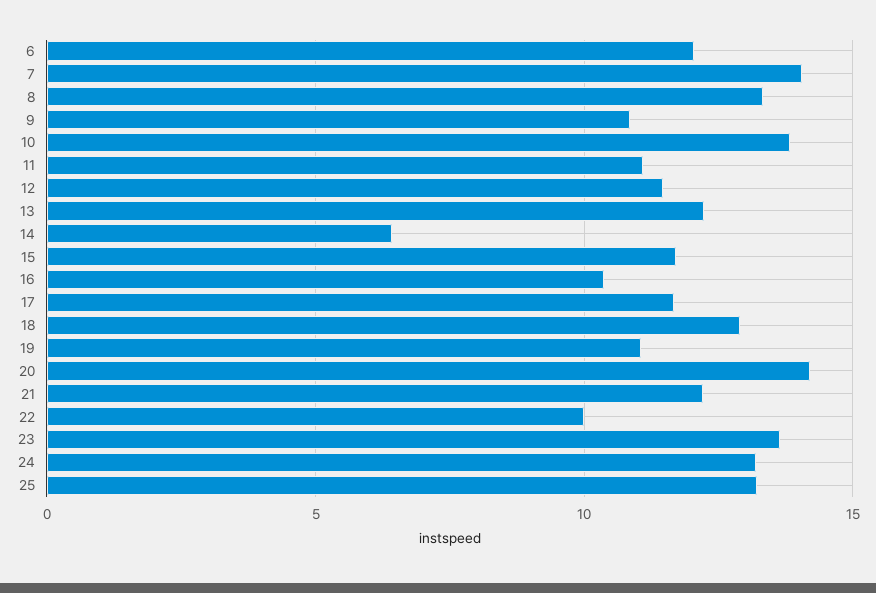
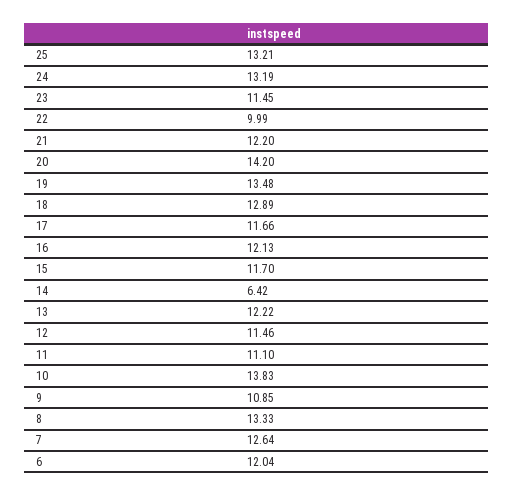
  {
    "6": 12.04,
-   "7": 14,
+   "7": 12.64,
    "8": 13.33,
    "9": 10.85,
    "10": 13.83,
    "11": 11.1,
    "12": 11.46,
    "13": 12.22,
    "14": 6.42,
    "15": 11.7,
-   "16": 10.5,
+   "16": 12.13,
    "17": 11.66,
    "18": 12.89,
-   "19": 11,
+   "19": 13.48,
    "20": 14.2,
    "21": 12.2,
    "22": 9.99,
-   "23": 13.5,
+   "23": 11.45,
    "24": 13.19,
    "25": 13.21
  }

